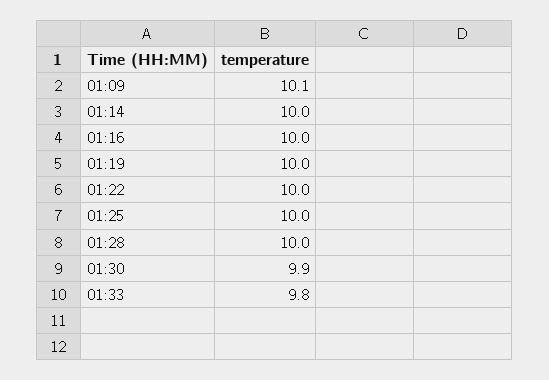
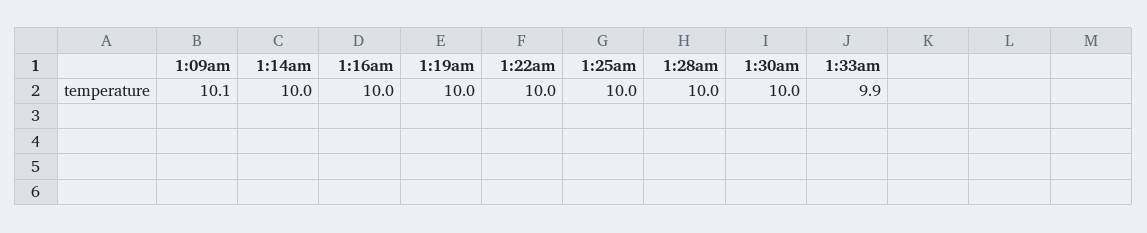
  {
    "01:09": 10.1,
    "01:14": 10,
    "01:16": 10,
    "01:19": 10,
    "01:22": 10,
    "01:25": 10,
    "01:28": 10,
-   "01:30": 9.9,
+   "01:30": 10,
-   "01:33": 9.8
+   "01:33": 9.9
  }

